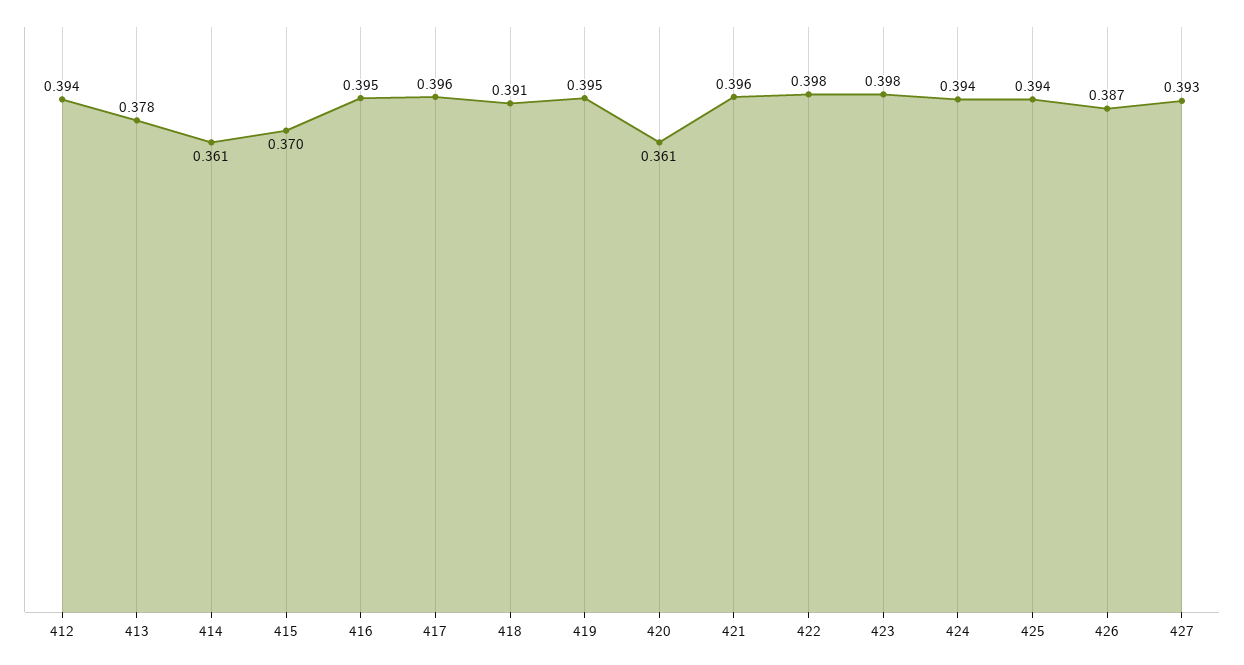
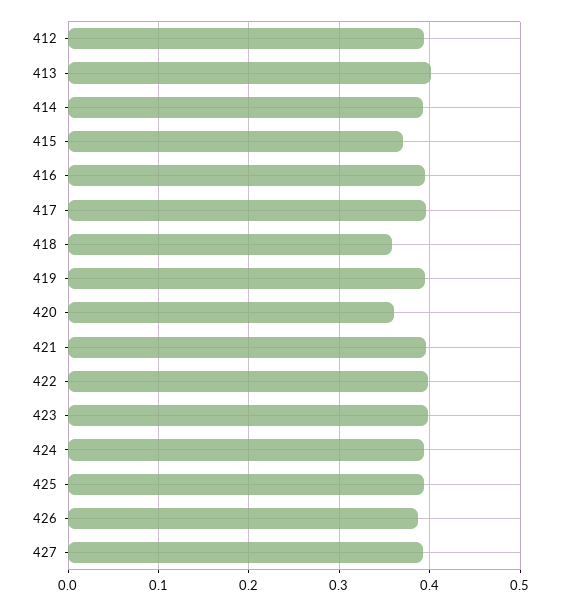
  {
    "412": 0.394,
-   "413": 0.378,
+   "413": 0.4,
-   "414": 0.361,
+   "414": 0.39,
    "415": 0.37,
    "416": 0.395,
    "417": 0.396,
-   "418": 0.391,
+   "418": 0.36,
    "419": 0.395,
    "420": 0.361,
    "421": 0.396,
    "422": 0.398,
    "423": 0.398,
    "424": 0.394,
    "425": 0.394,
    "426": 0.387,
    "427": 0.393
  }

